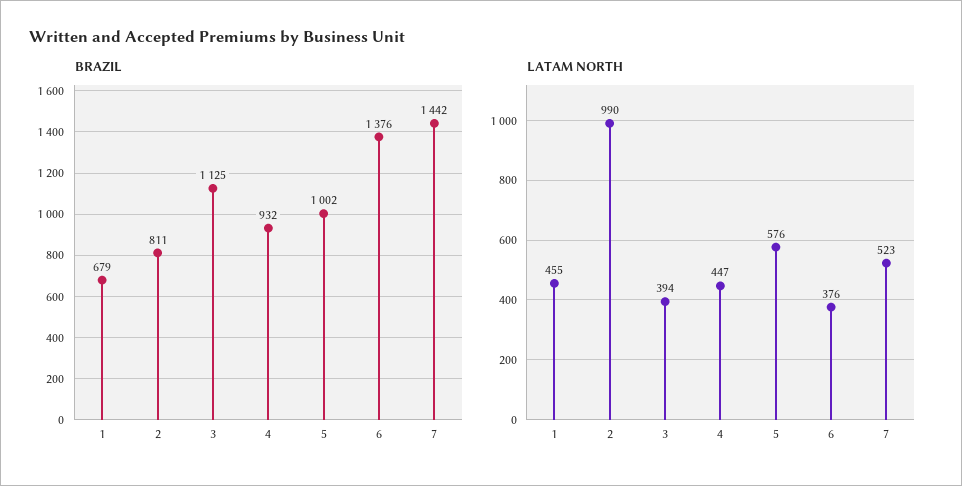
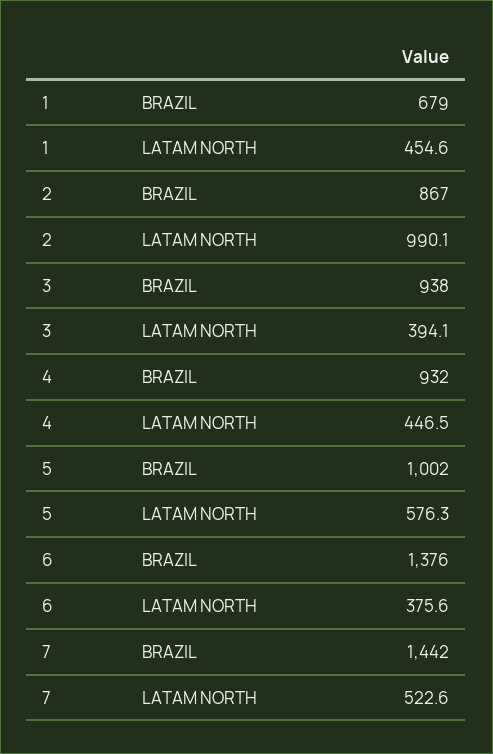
  {
    "BRAZIL": {
      "1": 679,
-     "2": 811,
+     "2": 867,
-     "3": 1125,
+     "3": 938,
      "4": 932,
      "5": 1002,
      "6": 1376,
      "7": 1442
    },
    "LATAM NORTH": {
      "1": 454.6,
      "2": 990.1,
      "3": 394.1,
      "4": 446.5,
      "5": 576.3,
      "6": 375.6,
      "7": 522.6
    }
  }

